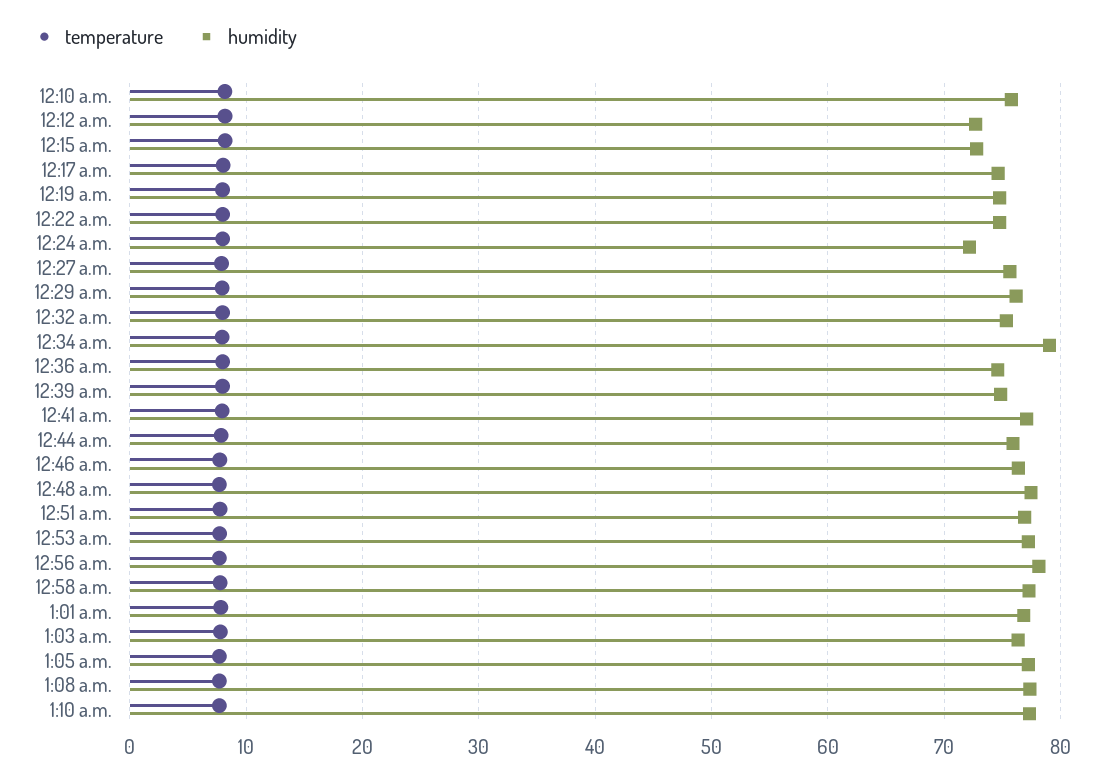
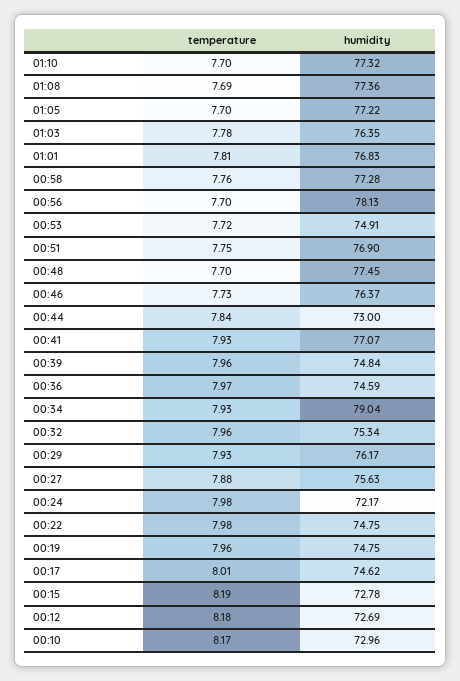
  {
    "temperature": {
      "12:10 a.m.": 8.17,
      "12:12 a.m.": 8.18,
      "12:15 a.m.": 8.19,
      "12:17 a.m.": 8.01,
      "12:19 a.m.": 7.96,
      "12:22 a.m.": 7.98,
      "12:24 a.m.": 7.98,
      "12:27 a.m.": 7.88,
      "12:29 a.m.": 7.93,
      "12:32 a.m.": 7.96,
      "12:34 a.m.": 7.93,
      "12:36 a.m.": 7.97,
      "12:39 a.m.": 7.96,
      "12:41 a.m.": 7.93,
      "12:44 a.m.": 7.84,
      "12:46 a.m.": 7.73,
      "12:48 a.m.": 7.7,
      "12:51 a.m.": 7.75,
      "12:53 a.m.": 7.72,
      "12:56 a.m.": 7.7,
      "12:58 a.m.": 7.76,
      "1:01 a.m.": 7.81,
      "1:03 a.m.": 7.78,
      "1:05 a.m.": 7.7,
      "1:08 a.m.": 7.69,
      "1:10 a.m.": 7.7
    },
    "humidity": {
-     "12:10 a.m.": 76,
+     "12:10 a.m.": 72.96,
      "12:12 a.m.": 72.69,
      "12:15 a.m.": 72.78,
      "12:17 a.m.": 74.62,
      "12:19 a.m.": 74.75,
      "12:22 a.m.": 74.75,
      "12:24 a.m.": 72.17,
      "12:27 a.m.": 75.63,
      "12:29 a.m.": 76.17,
      "12:32 a.m.": 75.34,
      "12:34 a.m.": 79.04,
      "12:36 a.m.": 74.59,
      "12:39 a.m.": 74.84,
      "12:41 a.m.": 77.07,
-     "12:44 a.m.": 76,
+     "12:44 a.m.": 73,
      "12:46 a.m.": 76.37,
      "12:48 a.m.": 77.45,
      "12:51 a.m.": 76.9,
-     "12:53 a.m.": 77,
+     "12:53 a.m.": 74.91,
      "12:56 a.m.": 78.13,
      "12:58 a.m.": 77.28,
      "1:01 a.m.": 76.83,
      "1:03 a.m.": 76.35,
      "1:05 a.m.": 77.22,
      "1:08 a.m.": 77.36,
      "1:10 a.m.": 77.32
    }
  }

